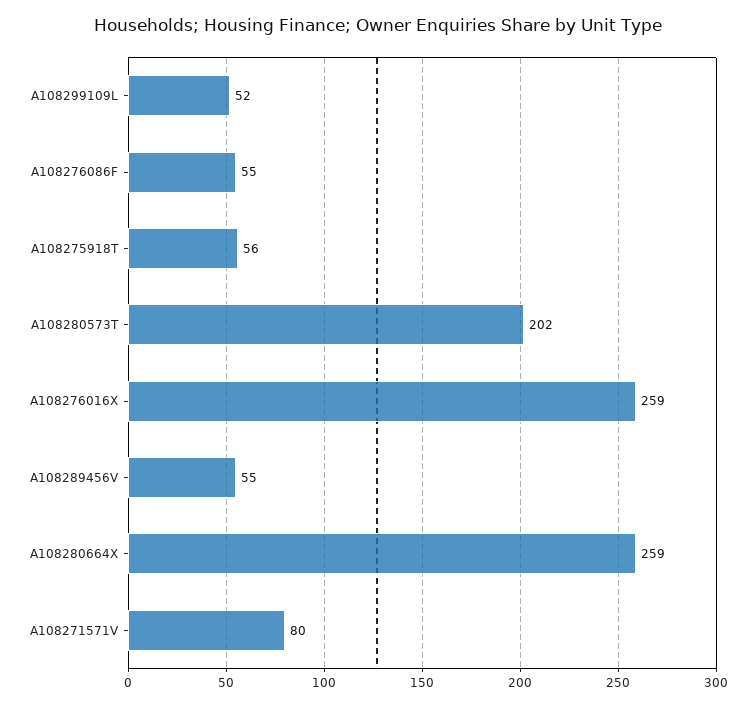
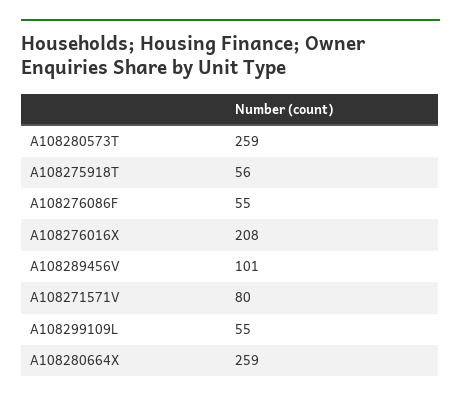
  {
-   "A108299109L": 52,
+   "A108299109L": 55,
    "A108276086F": 55,
    "A108275918T": 56,
-   "A108280573T": 202,
+   "A108280573T": 259,
-   "A108276016X": 259,
+   "A108276016X": 208,
-   "A108289456V": 55,
+   "A108289456V": 101,
    "A108280664X": 259,
    "A108271571V": 80
  }

